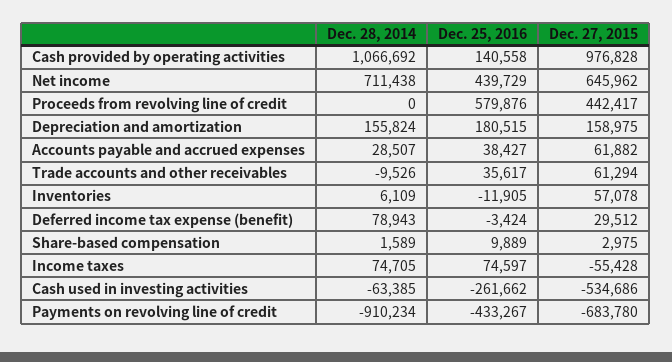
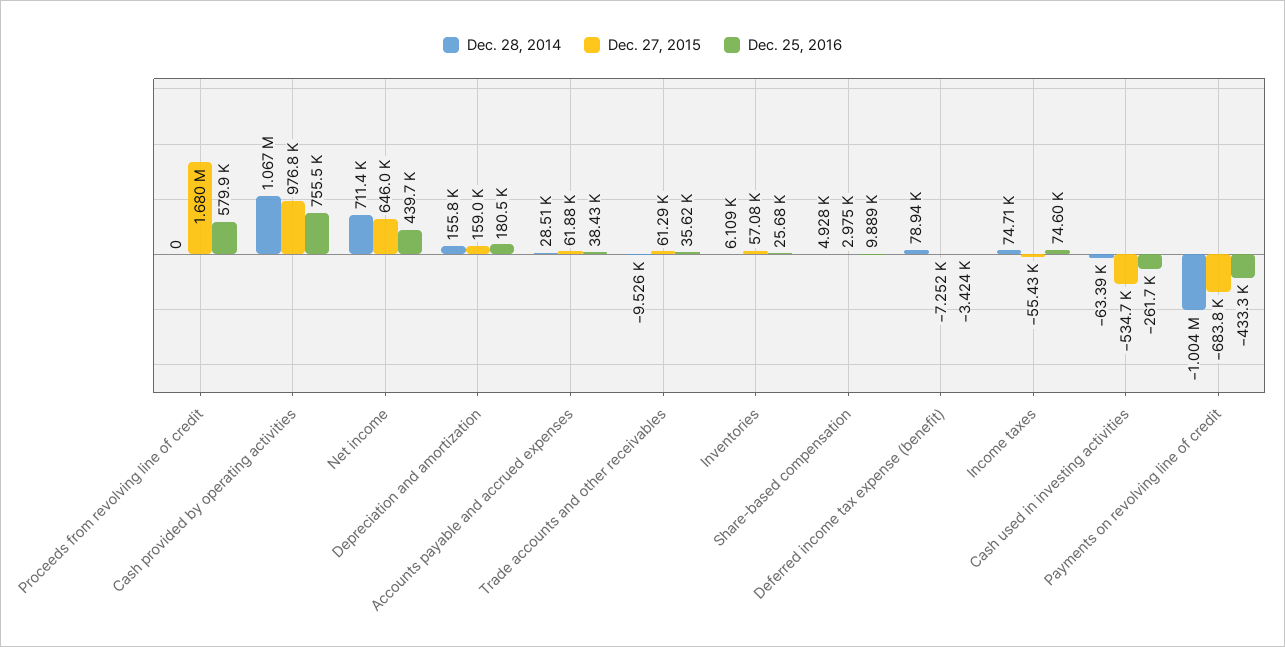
  {
    "Dec. 28, 2014": {
      "Cash provided by operating activities": 1066692,
      "Net income": 711438,
      "Proceeds from revolving line of credit": 0,
      "Depreciation and amortization": 155824,
      "Accounts payable and accrued expenses": 28507,
      "Trade accounts and other receivables": -9526,
      "Inventories": 6109,
      "Deferred income tax expense (benefit)": 78943,
-     "Share-based compensation": 1589,
+     "Share-based compensation": 4928,
      "Income taxes": 74705,
      "Cash used in investing activities": -63385,
-     "Payments on revolving line of credit": -910234
+     "Payments on revolving line of credit": -1004000
    },
    "Dec. 25, 2016": {
-     "Cash provided by operating activities": 140558,
+     "Cash provided by operating activities": 755500,
      "Net income": 439729,
      "Proceeds from revolving line of credit": 579876,
      "Depreciation and amortization": 180515,
      "Accounts payable and accrued expenses": 38427,
      "Trade accounts and other receivables": 35617,
-     "Inventories": -11905,
+     "Inventories": 25680,
      "Deferred income tax expense (benefit)": -3424,
      "Share-based compensation": 9889,
      "Income taxes": 74597,
      "Cash used in investing activities": -261662,
      "Payments on revolving line of credit": -433267
    },
    "Dec. 27, 2015": {
      "Cash provided by operating activities": 976828,
      "Net income": 645962,
-     "Proceeds from revolving line of credit": 442417,
+     "Proceeds from revolving line of credit": 1680000,
      "Depreciation and amortization": 158975,
      "Accounts payable and accrued expenses": 61882,
      "Trade accounts and other receivables": 61294,
      "Inventories": 57078,
-     "Deferred income tax expense (benefit)": 29512,
+     "Deferred income tax expense (benefit)": -7252,
      "Share-based compensation": 2975,
      "Income taxes": -55428,
      "Cash used in investing activities": -534686,
      "Payments on revolving line of credit": -683780
    }
  }

